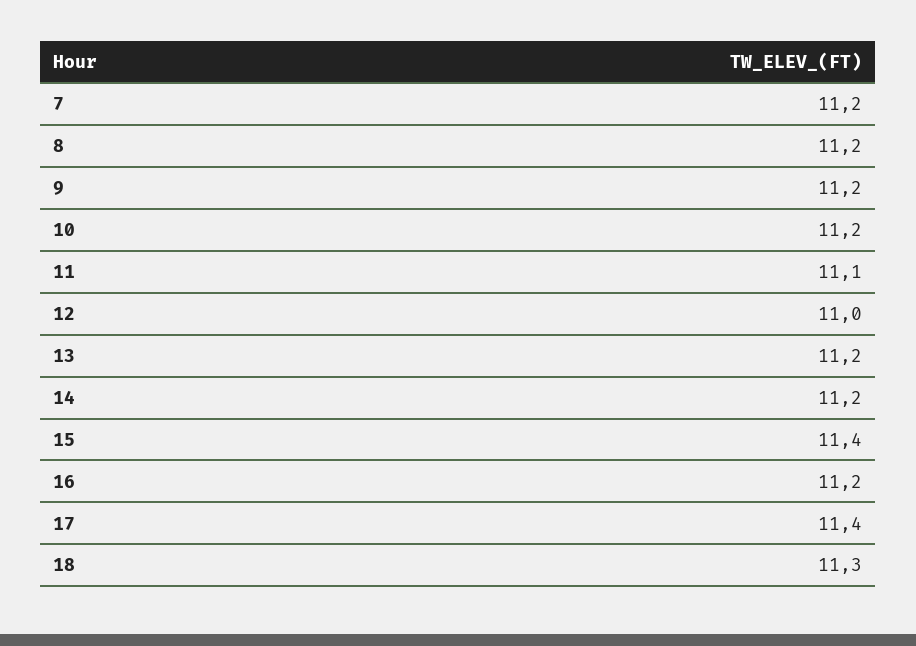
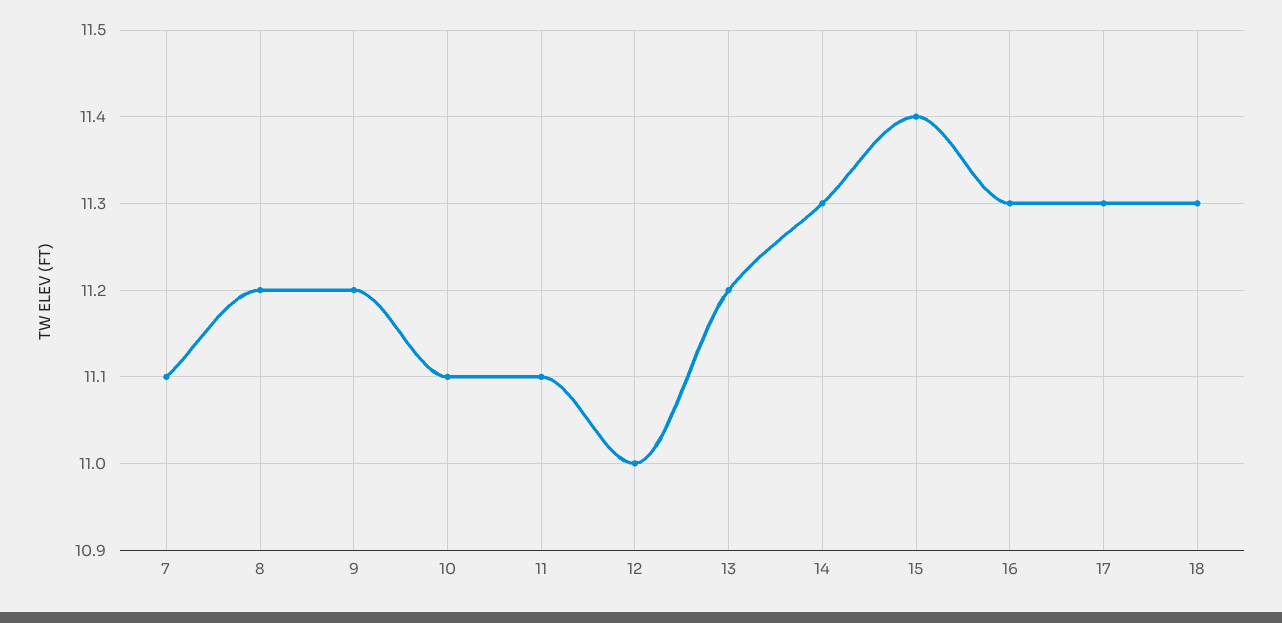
  {
-   "7": 11.2,
+   "7": 11.1,
    "8": 11.2,
    "9": 11.2,
-   "10": 11.2,
+   "10": 11.1,
    "11": 11.1,
    "12": 11,
    "13": 11.2,
-   "14": 11.2,
+   "14": 11.3,
    "15": 11.4,
-   "16": 11.2,
+   "16": 11.3,
-   "17": 11.4,
+   "17": 11.3,
    "18": 11.3
  }

